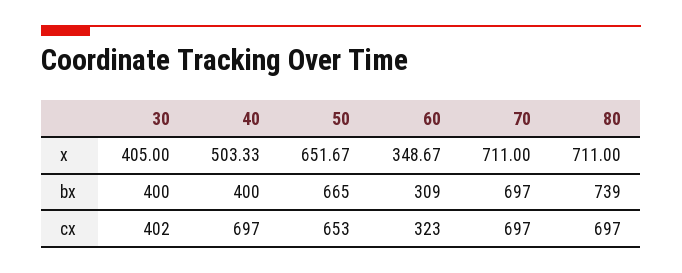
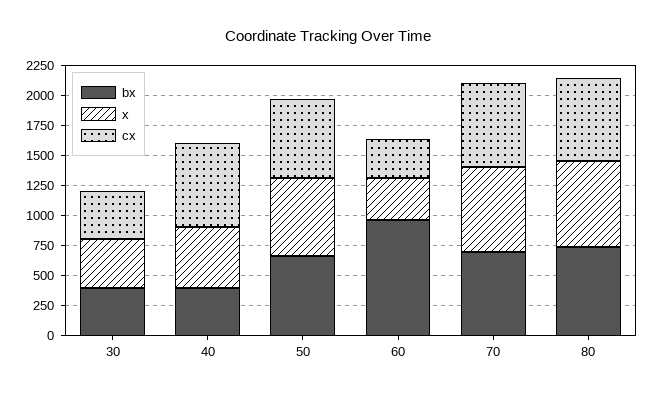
  {
    "x": {
      "30": 405,
      "40": 503.33,
      "50": 651.67,
      "60": 348.67,
      "70": 711,
      "80": 711
    },
    "bx": {
      "30": 400,
      "40": 400,
      "50": 665,
-     "60": 309,
+     "60": 1000,
      "70": 697,
      "80": 739
    },
    "cx": {
      "30": 402,
      "40": 697,
      "50": 653,
      "60": 323,
      "70": 697,
      "80": 697
    }
  }

